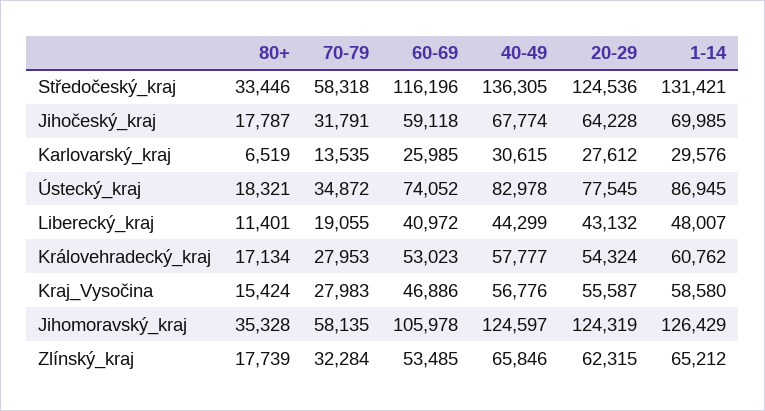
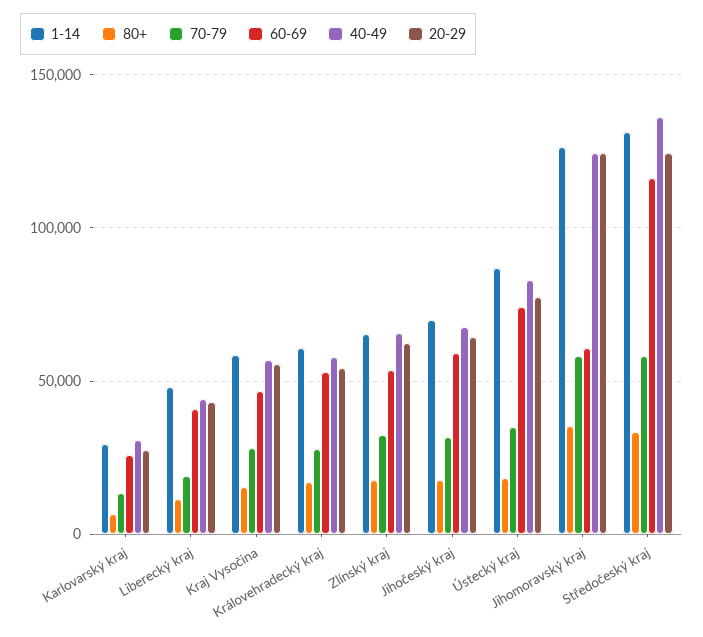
  {
    "80+": {
      "Středočeský_kraj": 33446,
      "Jihočeský_kraj": 17787,
      "Karlovarský_kraj": 6519,
      "Ústecký_kraj": 18321,
      "Liberecký_kraj": 11401,
      "Královehradecký_kraj": 17134,
      "Kraj_Vysočina": 15424,
      "Jihomoravský_kraj": 35328,
      "Zlínský_kraj": 17739
    },
    "70-79": {
      "Středočeský_kraj": 58318,
      "Jihočeský_kraj": 31791,
      "Karlovarský_kraj": 13535,
      "Ústecký_kraj": 34872,
      "Liberecký_kraj": 19055,
      "Královehradecký_kraj": 27953,
      "Kraj_Vysočina": 27983,
      "Jihomoravský_kraj": 58135,
      "Zlínský_kraj": 32284
    },
    "60-69": {
      "Středočeský_kraj": 116196,
      "Jihočeský_kraj": 59118,
      "Karlovarský_kraj": 25985,
      "Ústecký_kraj": 74052,
      "Liberecký_kraj": 40972,
      "Královehradecký_kraj": 53023,
      "Kraj_Vysočina": 46886,
-     "Jihomoravský_kraj": 105978,
+     "Jihomoravský_kraj": 60000,
      "Zlínský_kraj": 53485
    },
    "40-49": {
      "Středočeský_kraj": 136305,
      "Jihočeský_kraj": 67774,
      "Karlovarský_kraj": 30615,
      "Ústecký_kraj": 82978,
      "Liberecký_kraj": 44299,
      "Královehradecký_kraj": 57777,
      "Kraj_Vysočina": 56776,
      "Jihomoravský_kraj": 124597,
      "Zlínský_kraj": 65846
    },
    "20-29": {
      "Středočeský_kraj": 124536,
      "Jihočeský_kraj": 64228,
      "Karlovarský_kraj": 27612,
      "Ústecký_kraj": 77545,
      "Liberecký_kraj": 43132,
      "Královehradecký_kraj": 54324,
      "Kraj_Vysočina": 55587,
      "Jihomoravský_kraj": 124319,
      "Zlínský_kraj": 62315
    },
    "1-14": {
      "Středočeský_kraj": 131421,
      "Jihočeský_kraj": 69985,
      "Karlovarský_kraj": 29576,
      "Ústecký_kraj": 86945,
      "Liberecký_kraj": 48007,
      "Královehradecký_kraj": 60762,
      "Kraj_Vysočina": 58580,
      "Jihomoravský_kraj": 126429,
      "Zlínský_kraj": 65212
    }
  }

